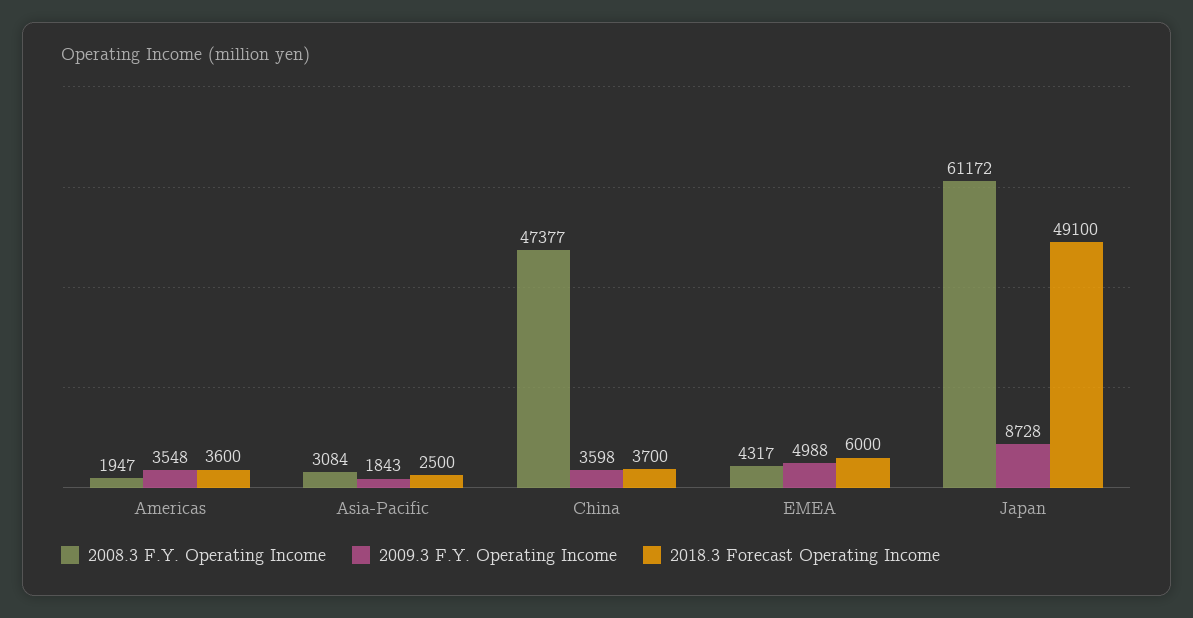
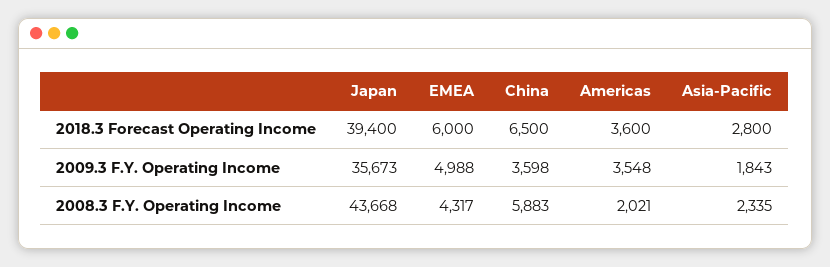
  {
    "2008.3 F.Y. Operating Income": {
-     "Americas": 1947,
+     "Americas": 2021,
-     "Asia-Pacific": 3084,
+     "Asia-Pacific": 2335,
-     "China": 47377,
+     "China": 5883,
      "EMEA": 4317,
-     "Japan": 61172
+     "Japan": 43668
    },
    "2009.3 F.Y. Operating Income": {
      "Americas": 3548,
      "Asia-Pacific": 1843,
      "China": 3598,
      "EMEA": 4988,
-     "Japan": 8728
+     "Japan": 35673
    },
    "2018.3 Forecast Operating Income": {
      "Americas": 3600,
-     "Asia-Pacific": 2500,
+     "Asia-Pacific": 2800,
-     "China": 3700,
+     "China": 6500,
      "EMEA": 6000,
-     "Japan": 49100
+     "Japan": 39400
    }
  }

